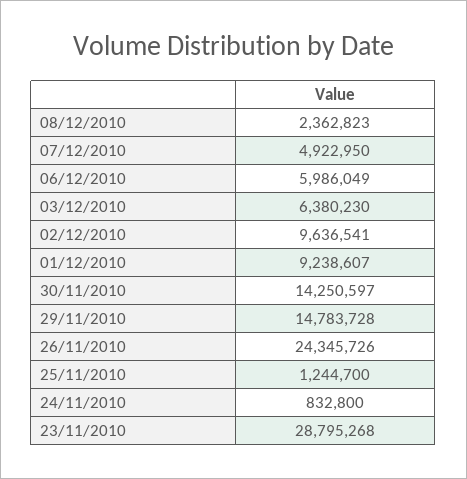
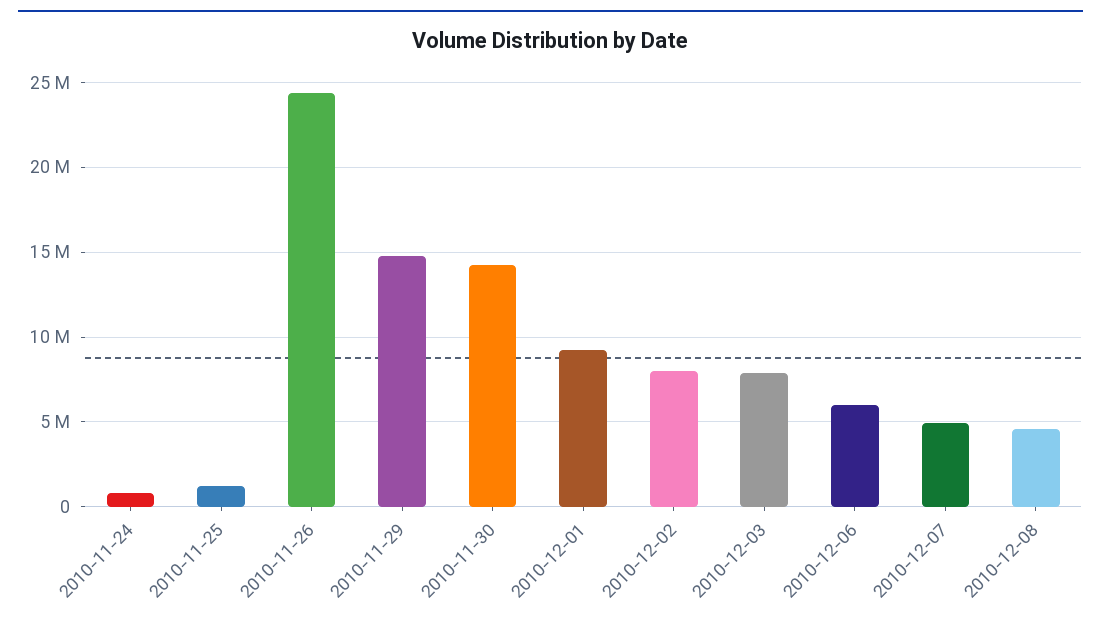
  {
-   "08/12/2010": 2362823,
+   "08/12/2010": 4500000,
    "07/12/2010": 4922950,
    "06/12/2010": 5986049,
-   "03/12/2010": 6380230,
+   "03/12/2010": 8000000,
-   "02/12/2010": 9636541,
+   "02/12/2010": 8000000,
    "01/12/2010": 9238607,
    "30/11/2010": 14250597,
    "29/11/2010": 14783728,
    "26/11/2010": 24345726,
    "25/11/2010": 1244700,
-   "24/11/2010": 832800,
+   "24/11/2010": 832800
-   "23/11/2010": 28795268
  }

